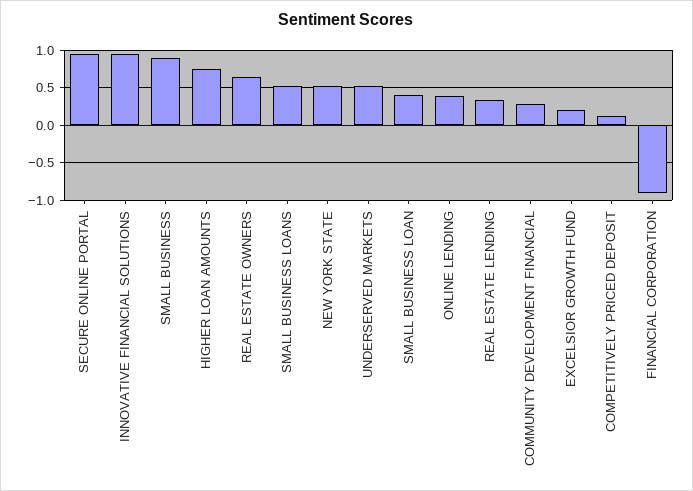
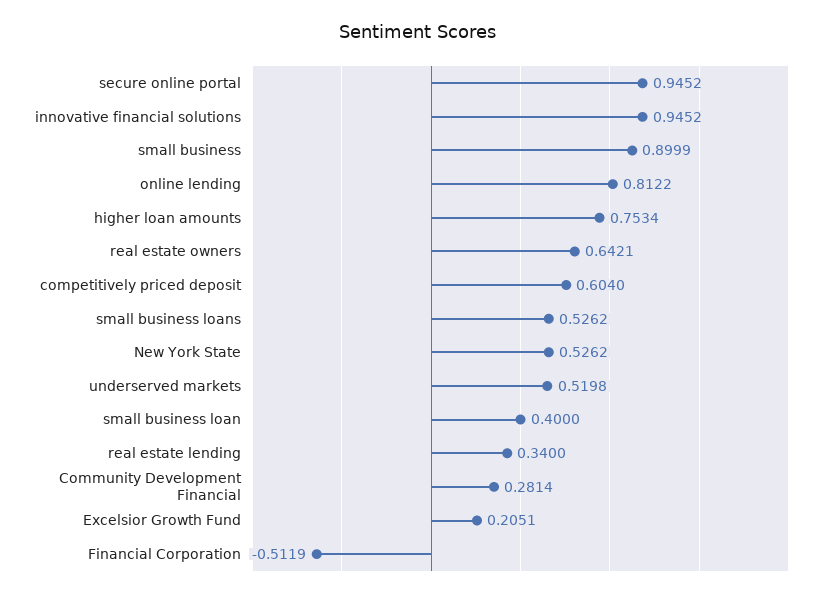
  {
    "SECURE ONLINE PORTAL": 0.9452,
    "INNOVATIVE FINANCIAL SOLUTIONS": 0.9452,
    "SMALL BUSINESS": 0.8999,
    "HIGHER LOAN AMOUNTS": 0.7534,
    "REAL ESTATE OWNERS": 0.6421,
    "SMALL BUSINESS LOANS": 0.5262,
    "NEW YORK STATE": 0.5262,
    "UNDERSERVED MARKETS": 0.5198,
    "SMALL BUSINESS LOAN": 0.4,
-   "ONLINE LENDING": 0.4,
+   "ONLINE LENDING": 0.8122,
    "REAL ESTATE LENDING": 0.34,
    "COMMUNITY DEVELOPMENT FINANCIAL": 0.2814,
    "EXCELSIOR GROWTH FUND": 0.2051,
-   "COMPETITIVELY PRICED DEPOSIT": 0.1,
+   "COMPETITIVELY PRICED DEPOSIT": 0.604,
-   "FINANCIAL CORPORATION": -0.9
+   "FINANCIAL CORPORATION": -0.5119
  }

